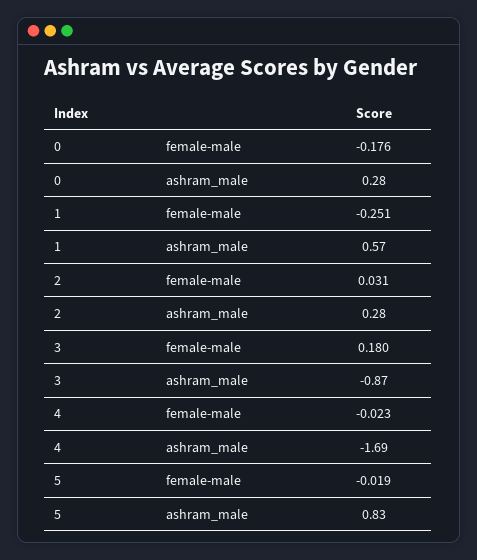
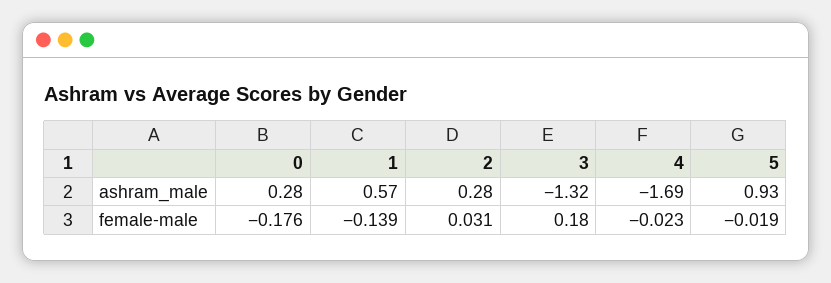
  {
    "0": {
      "female-male": -0.176,
      "ashram_male": 0.28
    },
    "1": {
-     "female-male": -0.251,
+     "female-male": -0.139,
      "ashram_male": 0.57
    },
    "2": {
      "female-male": 0.031,
      "ashram_male": 0.28
    },
    "3": {
      "female-male": 0.18,
-     "ashram_male": -0.87
+     "ashram_male": -1.32
    },
    "4": {
      "female-male": -0.023,
      "ashram_male": -1.69
    },
    "5": {
      "female-male": -0.019,
-     "ashram_male": 0.83
+     "ashram_male": 0.93
    }
  }

